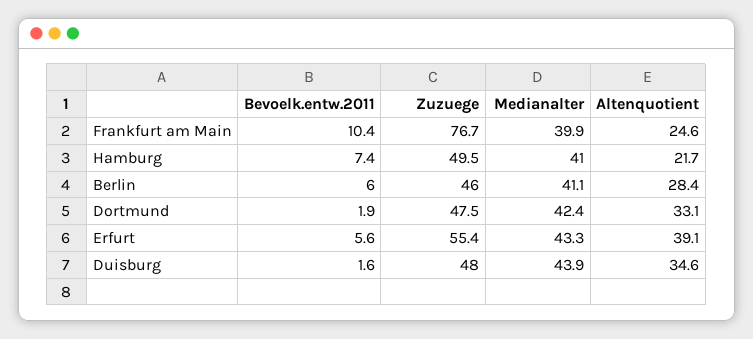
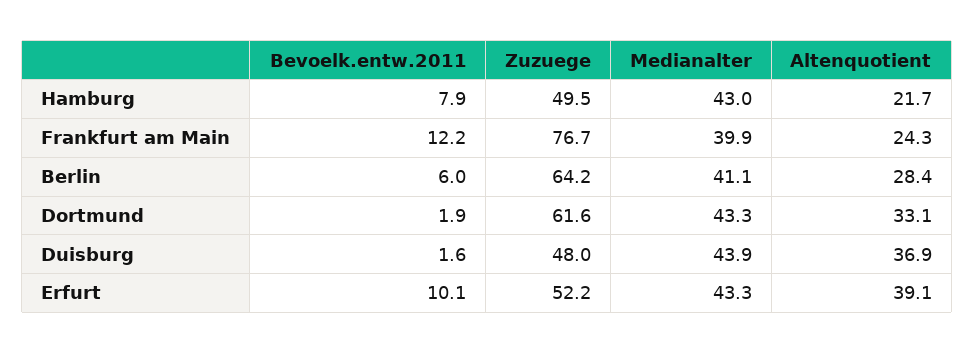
  {
    "Bevoelk.entw.2011": {
-     "Frankfurt am Main": 10.4,
+     "Frankfurt am Main": 12.2,
-     "Hamburg": 7.4,
+     "Hamburg": 7.9,
      "Berlin": 6,
      "Dortmund": 1.9,
-     "Erfurt": 5.6,
+     "Erfurt": 10.1,
      "Duisburg": 1.6
    },
    "Zuzuege": {
      "Frankfurt am Main": 76.7,
      "Hamburg": 49.5,
-     "Berlin": 46,
+     "Berlin": 64.2,
-     "Dortmund": 47.5,
+     "Dortmund": 61.6,
-     "Erfurt": 55.4,
+     "Erfurt": 52.2,
      "Duisburg": 48
    },
    "Medianalter": {
      "Frankfurt am Main": 39.9,
-     "Hamburg": 41,
+     "Hamburg": 43,
      "Berlin": 41.1,
-     "Dortmund": 42.4,
+     "Dortmund": 43.3,
      "Erfurt": 43.3,
      "Duisburg": 43.9
    },
    "Altenquotient": {
-     "Frankfurt am Main": 24.6,
+     "Frankfurt am Main": 24.3,
      "Hamburg": 21.7,
      "Berlin": 28.4,
      "Dortmund": 33.1,
      "Erfurt": 39.1,
-     "Duisburg": 34.6
+     "Duisburg": 36.9
    }
  }

